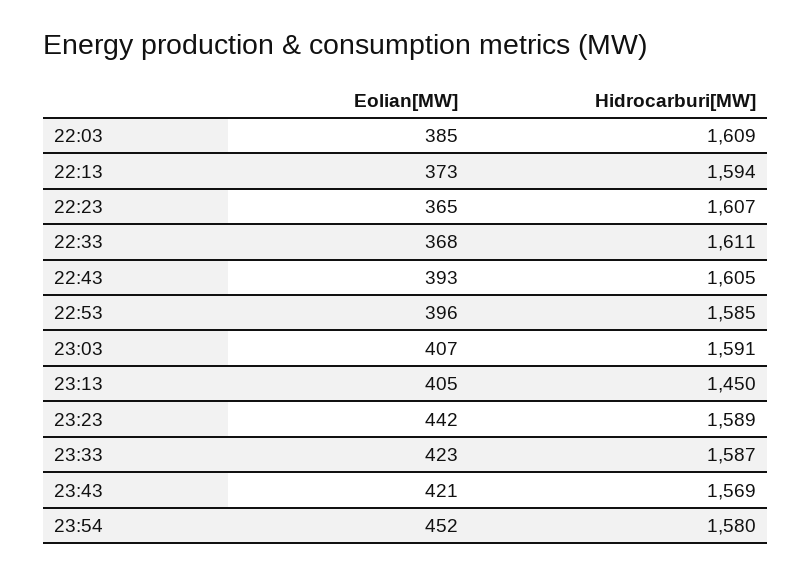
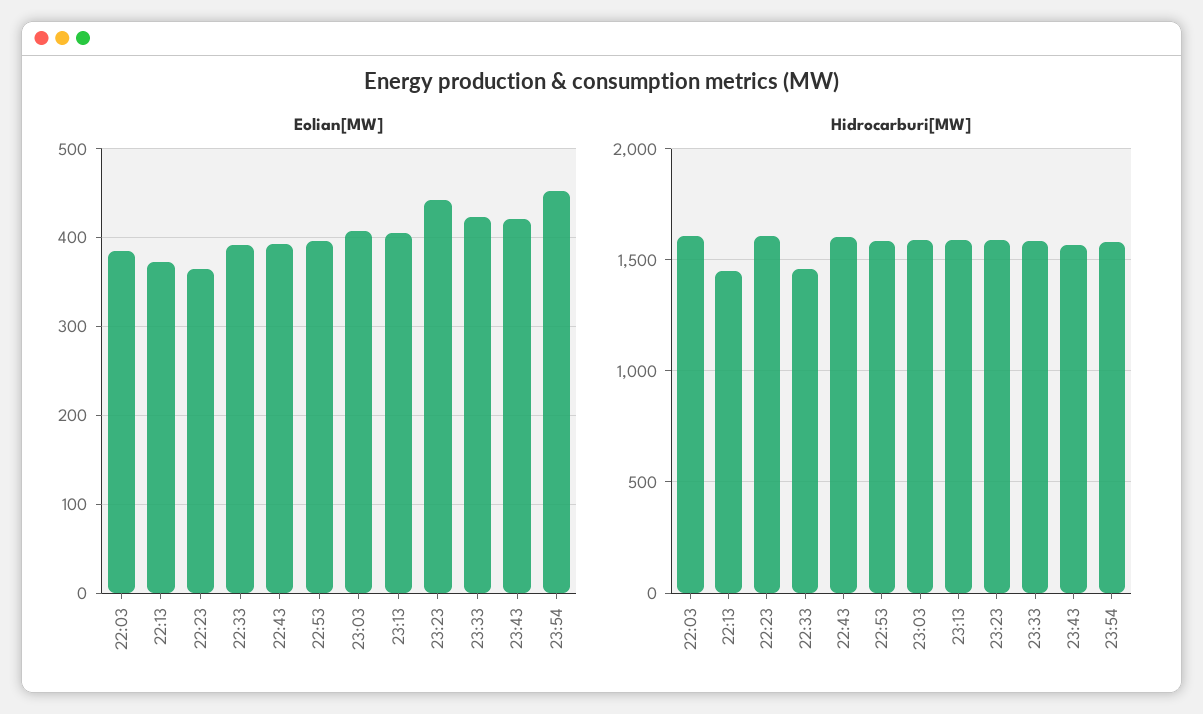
  {
    "Eolian[MW]": {
      "22:03": 385,
      "22:13": 373,
      "22:23": 365,
-     "22:33": 368,
+     "22:33": 390,
      "22:43": 393,
      "22:53": 396,
      "23:03": 407,
      "23:13": 405,
      "23:23": 442,
      "23:33": 423,
      "23:43": 421,
      "23:54": 452
    },
    "Hidrocarburi[MW]": {
      "22:03": 1609,
-     "22:13": 1594,
+     "22:13": 1450,
      "22:23": 1607,
-     "22:33": 1611,
+     "22:33": 1450,
      "22:43": 1605,
      "22:53": 1585,
      "23:03": 1591,
-     "23:13": 1450,
+     "23:13": 1600,
      "23:23": 1589,
      "23:33": 1587,
      "23:43": 1569,
      "23:54": 1580
    }
  }

